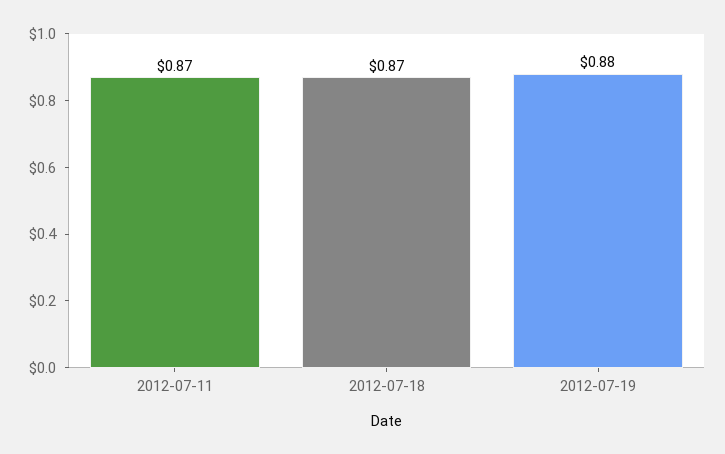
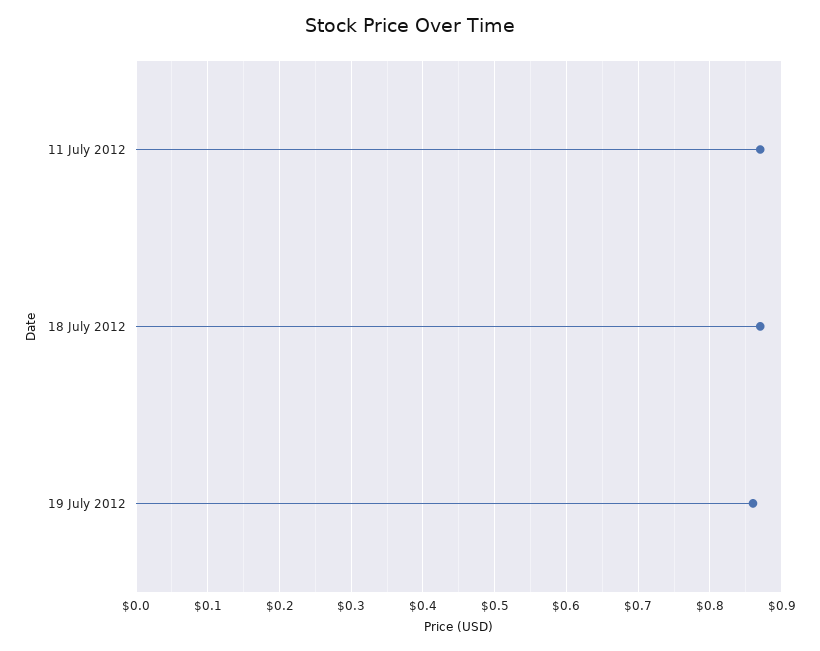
  {
    "2012-07-11": 0.87,
    "2012-07-18": 0.87,
-   "2012-07-19": 0.88
+   "2012-07-19": 0.86
  }

